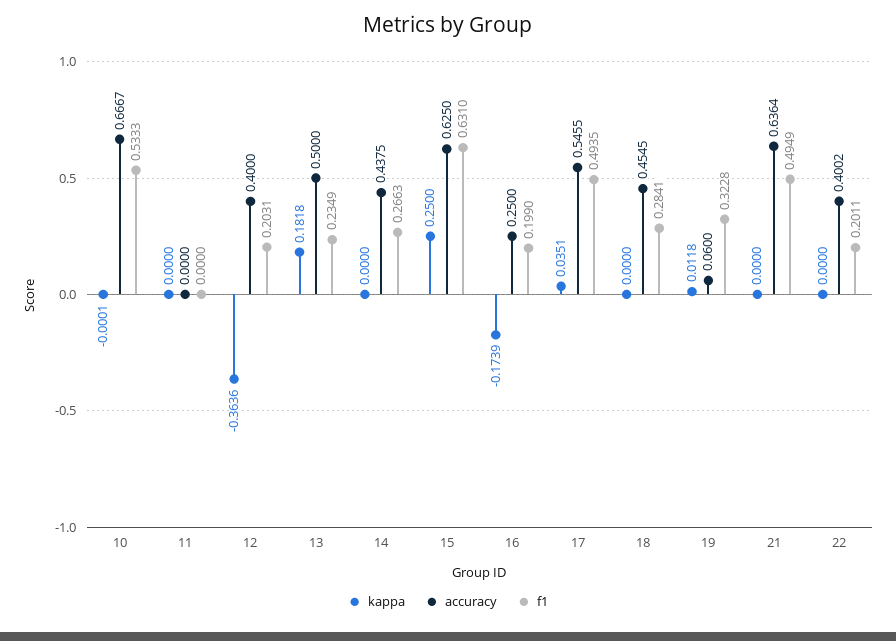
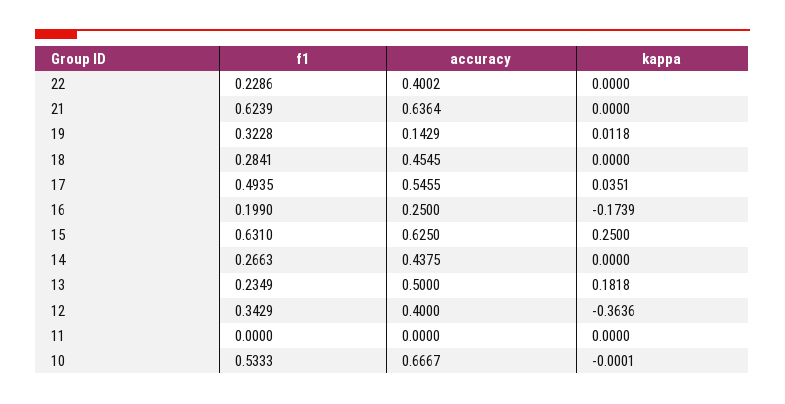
  {
    "kappa": {
      "10": -0.0001,
      "11": 0,
      "12": -0.3636,
      "13": 0.1818,
      "14": 0,
      "15": 0.25,
      "16": -0.1739,
      "17": 0.0351,
      "18": 0,
      "19": 0.0118,
      "21": 0,
      "22": 0
    },
    "accuracy": {
      "10": 0.6667,
      "11": 0,
      "12": 0.4,
      "13": 0.5,
      "14": 0.4375,
      "15": 0.625,
      "16": 0.25,
      "17": 0.5455,
      "18": 0.4545,
-     "19": 0.06,
+     "19": 0.1429,
      "21": 0.6364,
      "22": 0.4002
    },
    "f1": {
      "10": 0.5333,
      "11": 0,
-     "12": 0.2031,
+     "12": 0.3429,
      "13": 0.2349,
      "14": 0.2663,
      "15": 0.631,
      "16": 0.199,
      "17": 0.4935,
      "18": 0.2841,
      "19": 0.3228,
-     "21": 0.4949,
+     "21": 0.6239,
-     "22": 0.2011
+     "22": 0.2286
    }
  }

